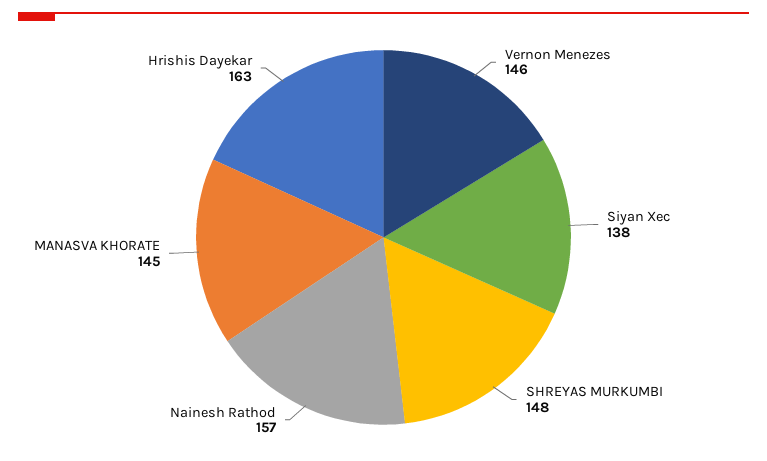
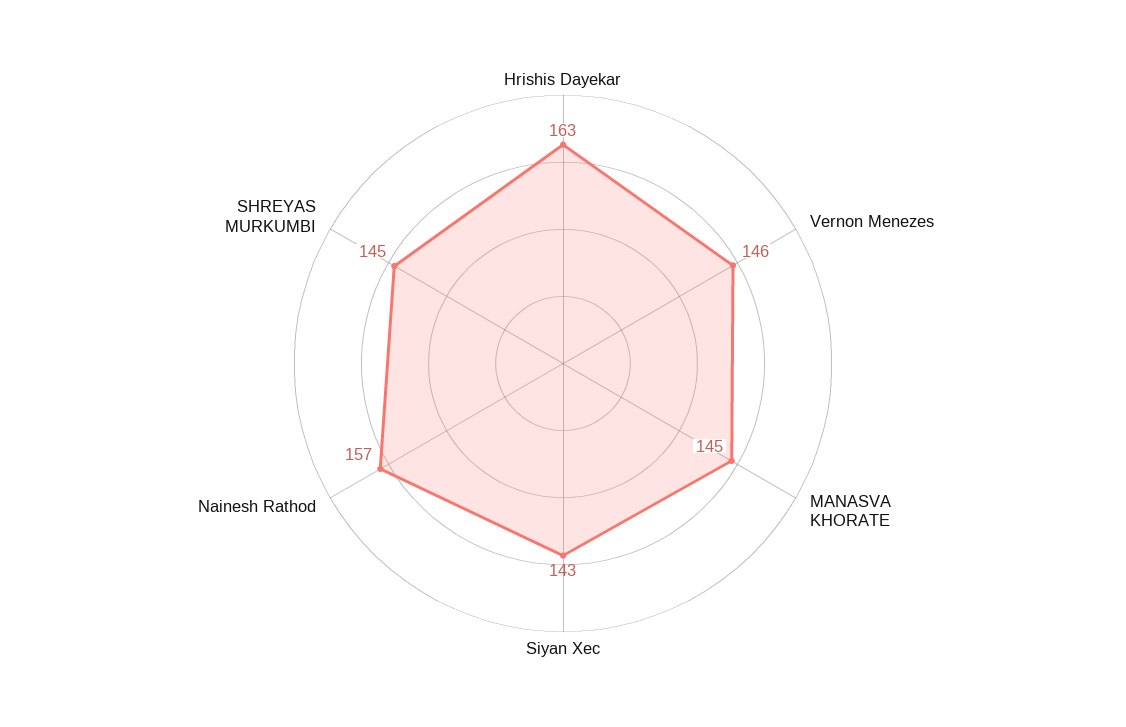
  {
    "Vernon Menezes": 146,
-   "Siyan Xec": 138,
+   "Siyan Xec": 143,
-   "SHREYAS MURKUMBI": 148,
+   "SHREYAS MURKUMBI": 145,
    "Nainesh Rathod": 157,
    "MANASVA KHORATE": 145,
    "Hrishis Dayekar": 163
  }

